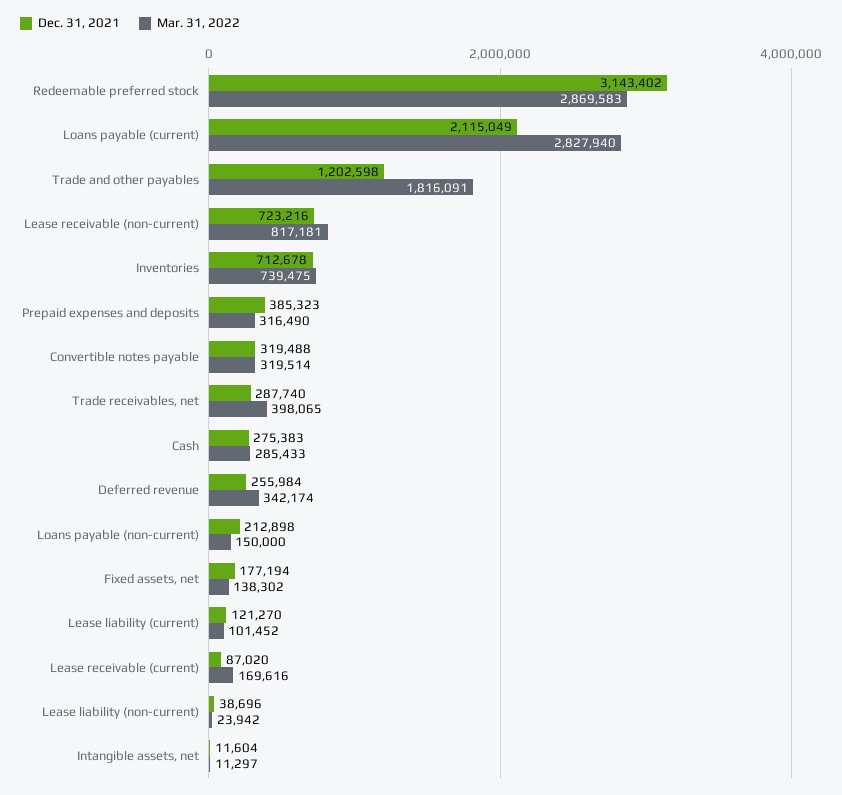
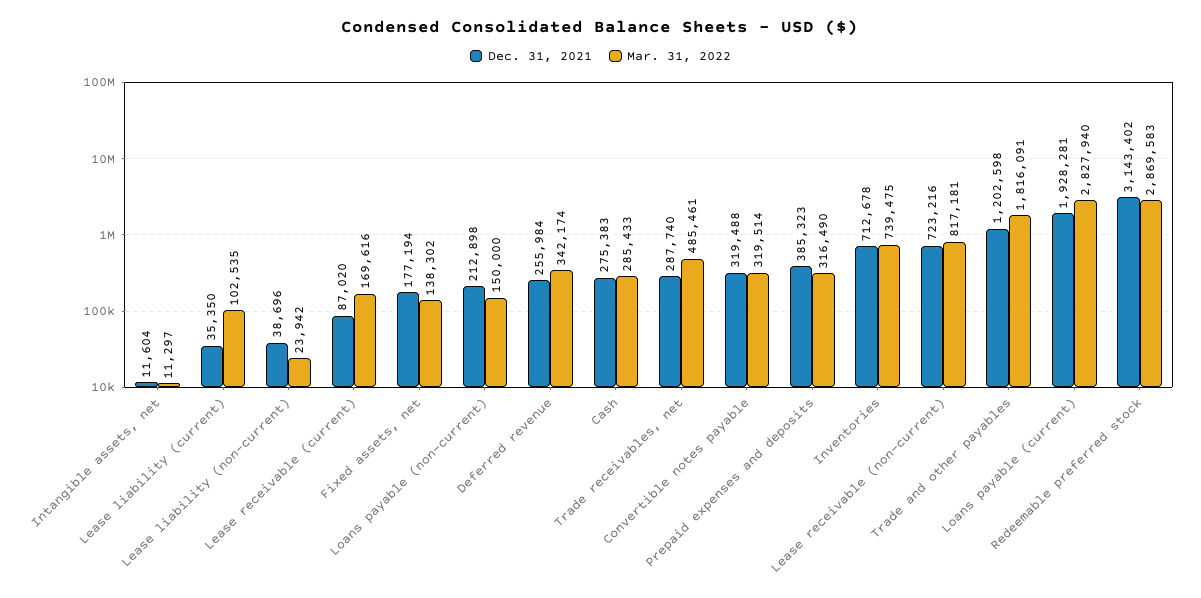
  {
    "Dec. 31, 2021": {
      "Redeemable preferred stock": 3143402,
-     "Loans payable (current)": 2115049,
+     "Loans payable (current)": 1928281,
      "Trade and other payables": 1202598,
      "Lease receivable (non-current)": 723216,
      "Inventories": 712678,
      "Prepaid expenses and deposits": 385323,
      "Convertible notes payable": 319488,
      "Trade receivables, net": 287740,
      "Cash": 275383,
      "Deferred revenue": 255984,
      "Loans payable (non-current)": 212898,
      "Fixed assets, net": 177194,
-     "Lease liability (current)": 121270,
+     "Lease liability (current)": 35350,
      "Lease receivable (current)": 87020,
      "Lease liability (non-current)": 38696,
      "Intangible assets, net": 11604
    },
    "Mar. 31, 2022": {
      "Redeemable preferred stock": 2869583,
      "Loans payable (current)": 2827940,
      "Trade and other payables": 1816091,
      "Lease receivable (non-current)": 817181,
      "Inventories": 739475,
      "Prepaid expenses and deposits": 316490,
      "Convertible notes payable": 319514,
-     "Trade receivables, net": 398065,
+     "Trade receivables, net": 485461,
      "Cash": 285433,
      "Deferred revenue": 342174,
      "Loans payable (non-current)": 150000,
      "Fixed assets, net": 138302,
-     "Lease liability (current)": 101452,
+     "Lease liability (current)": 102535,
      "Lease receivable (current)": 169616,
      "Lease liability (non-current)": 23942,
      "Intangible assets, net": 11297
    }
  }

